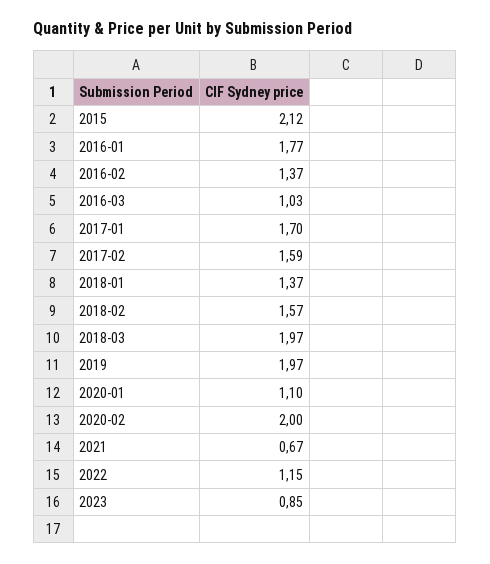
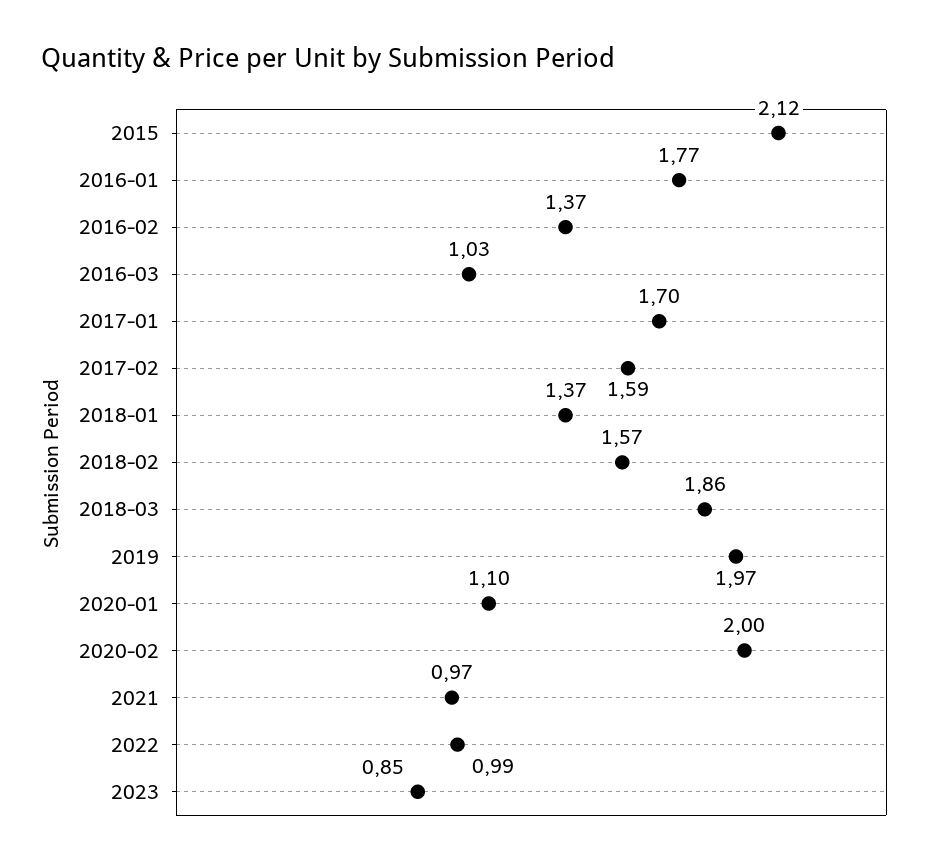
  {
    "2015": 2.12,
    "2016-01": 1.77,
    "2016-02": 1.37,
    "2016-03": 1.03,
    "2017-01": 1.7,
    "2017-02": 1.59,
    "2018-01": 1.37,
    "2018-02": 1.57,
-   "2018-03": 1.97,
+   "2018-03": 1.86,
    "2019": 1.97,
    "2020-01": 1.1,
    "2020-02": 2,
-   "2021": 0.67,
+   "2021": 0.97,
-   "2022": 1.15,
+   "2022": 0.99,
    "2023": 0.85
  }

